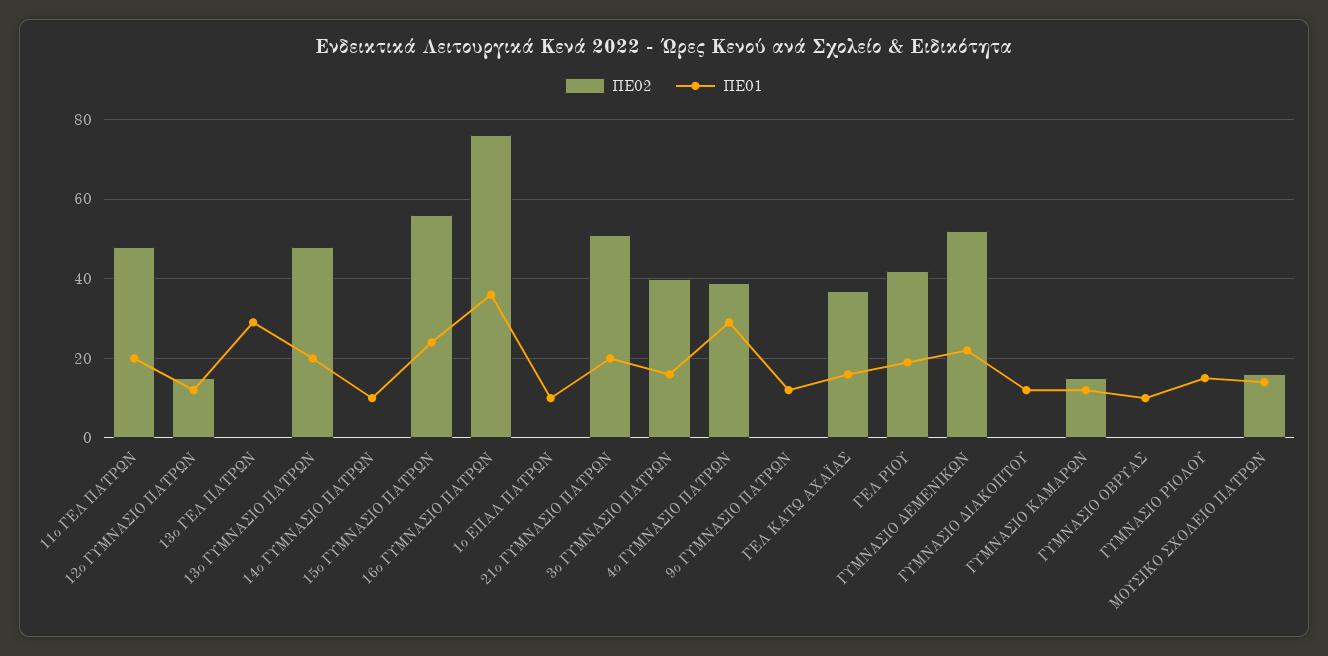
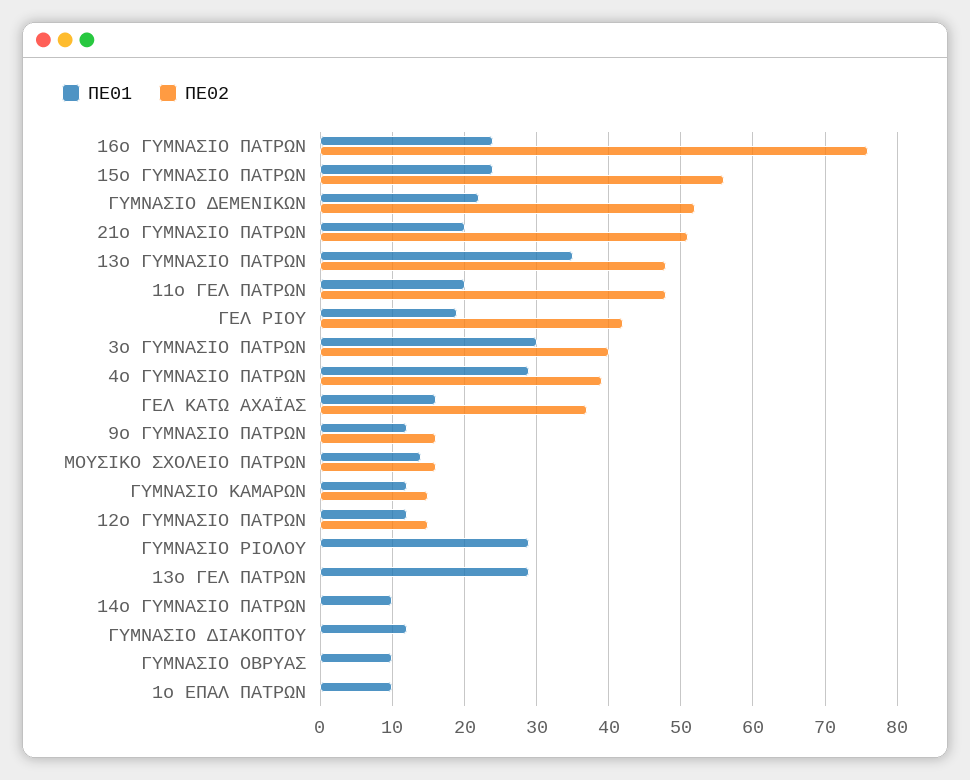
  {
    "ΠΕ02": {
      "11ο ΓΕΛ ΠΑΤΡΩΝ": 48,
      "12ο ΓΥΜΝΑΣΙΟ ΠΑΤΡΩΝ": 15,
      "13ο ΓΕΛ ΠΑΤΡΩΝ": 0,
      "13ο ΓΥΜΝΑΣΙΟ ΠΑΤΡΩΝ": 48,
      "14ο ΓΥΜΝΑΣΙΟ ΠΑΤΡΩΝ": 0,
      "15ο ΓΥΜΝΑΣΙΟ ΠΑΤΡΩΝ": 56,
      "16ο ΓΥΜΝΑΣΙΟ ΠΑΤΡΩΝ": 76,
      "1ο ΕΠΑΛ ΠΑΤΡΩΝ": 0,
      "21ο ΓΥΜΝΑΣΙΟ ΠΑΤΡΩΝ": 51,
      "3ο ΓΥΜΝΑΣΙΟ ΠΑΤΡΩΝ": 40,
      "4ο ΓΥΜΝΑΣΙΟ ΠΑΤΡΩΝ": 39,
-     "9ο ΓΥΜΝΑΣΙΟ ΠΑΤΡΩΝ": 0,
+     "9ο ΓΥΜΝΑΣΙΟ ΠΑΤΡΩΝ": 16,
      "ΓΕΛ ΚΑΤΩ ΑΧΑΪΑΣ": 37,
      "ΓΕΛ ΡΙΟΥ": 42,
      "ΓΥΜΝΑΣΙΟ ΔΕΜΕΝΙΚΩΝ": 52,
      "ΓΥΜΝΑΣΙΟ ΔΙΑΚΟΠΤΟΥ": 0,
      "ΓΥΜΝΑΣΙΟ ΚΑΜΑΡΩΝ": 15,
      "ΓΥΜΝΑΣΙΟ ΟΒΡΥΑΣ": 0,
      "ΓΥΜΝΑΣΙΟ ΡΙΟΛΟΥ": 0,
      "ΜΟΥΣΙΚΟ ΣΧΟΛΕΙΟ ΠΑΤΡΩΝ": 16
    },
    "ΠΕ01": {
      "11ο ΓΕΛ ΠΑΤΡΩΝ": 20,
      "12ο ΓΥΜΝΑΣΙΟ ΠΑΤΡΩΝ": 12,
      "13ο ΓΕΛ ΠΑΤΡΩΝ": 29,
-     "13ο ΓΥΜΝΑΣΙΟ ΠΑΤΡΩΝ": 20,
+     "13ο ΓΥΜΝΑΣΙΟ ΠΑΤΡΩΝ": 35,
      "14ο ΓΥΜΝΑΣΙΟ ΠΑΤΡΩΝ": 10,
      "15ο ΓΥΜΝΑΣΙΟ ΠΑΤΡΩΝ": 24,
-     "16ο ΓΥΜΝΑΣΙΟ ΠΑΤΡΩΝ": 35,
+     "16ο ΓΥΜΝΑΣΙΟ ΠΑΤΡΩΝ": 24,
      "1ο ΕΠΑΛ ΠΑΤΡΩΝ": 10,
      "21ο ΓΥΜΝΑΣΙΟ ΠΑΤΡΩΝ": 20,
-     "3ο ΓΥΜΝΑΣΙΟ ΠΑΤΡΩΝ": 15,
+     "3ο ΓΥΜΝΑΣΙΟ ΠΑΤΡΩΝ": 30,
      "4ο ΓΥΜΝΑΣΙΟ ΠΑΤΡΩΝ": 29,
      "9ο ΓΥΜΝΑΣΙΟ ΠΑΤΡΩΝ": 12,
      "ΓΕΛ ΚΑΤΩ ΑΧΑΪΑΣ": 16,
      "ΓΕΛ ΡΙΟΥ": 19,
      "ΓΥΜΝΑΣΙΟ ΔΕΜΕΝΙΚΩΝ": 22,
      "ΓΥΜΝΑΣΙΟ ΔΙΑΚΟΠΤΟΥ": 12,
      "ΓΥΜΝΑΣΙΟ ΚΑΜΑΡΩΝ": 12,
      "ΓΥΜΝΑΣΙΟ ΟΒΡΥΑΣ": 10,
-     "ΓΥΜΝΑΣΙΟ ΡΙΟΛΟΥ": 15,
+     "ΓΥΜΝΑΣΙΟ ΡΙΟΛΟΥ": 29,
      "ΜΟΥΣΙΚΟ ΣΧΟΛΕΙΟ ΠΑΤΡΩΝ": 14
    }
  }

